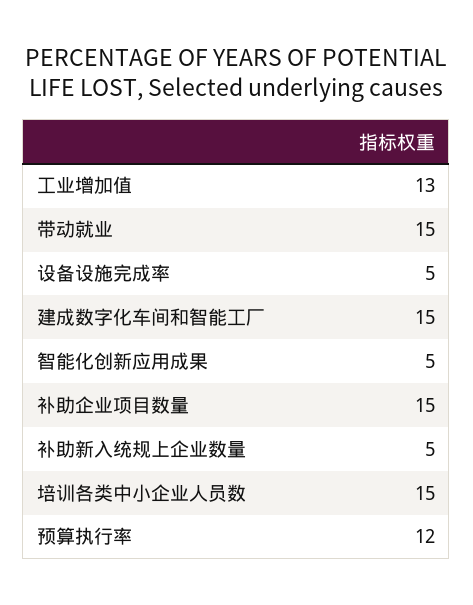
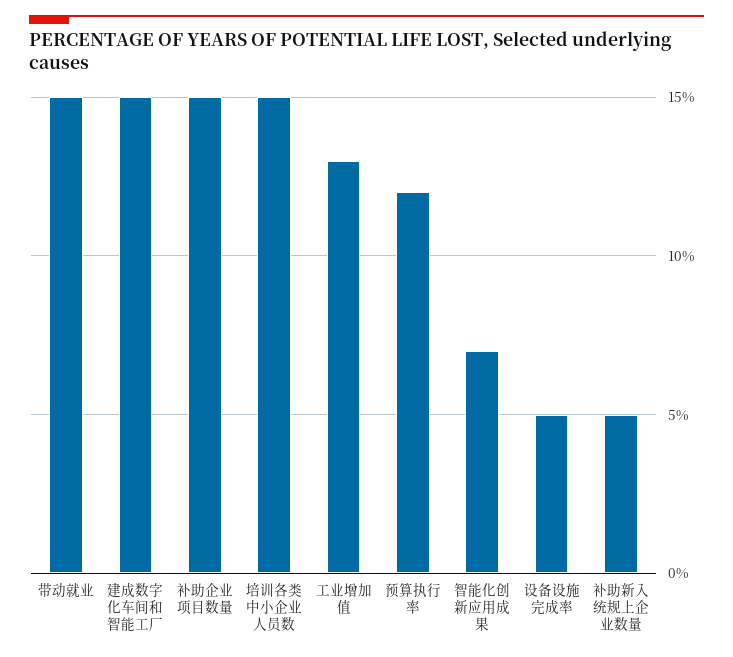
  {
    "工业增加值": 13,
    "带动就业": 15,
    "设备设施完成率": 5,
    "建成数字化车间和智能工厂": 15,
-   "智能化创新应用成果": 5,
+   "智能化创新应用成果": 7,
    "补助企业项目数量": 15,
    "补助新入统规上企业数量": 5,
    "培训各类中小企业人员数": 15,
    "预算执行率": 12
  }

